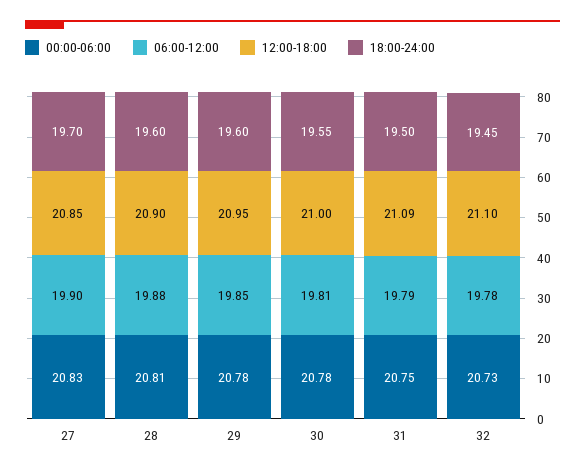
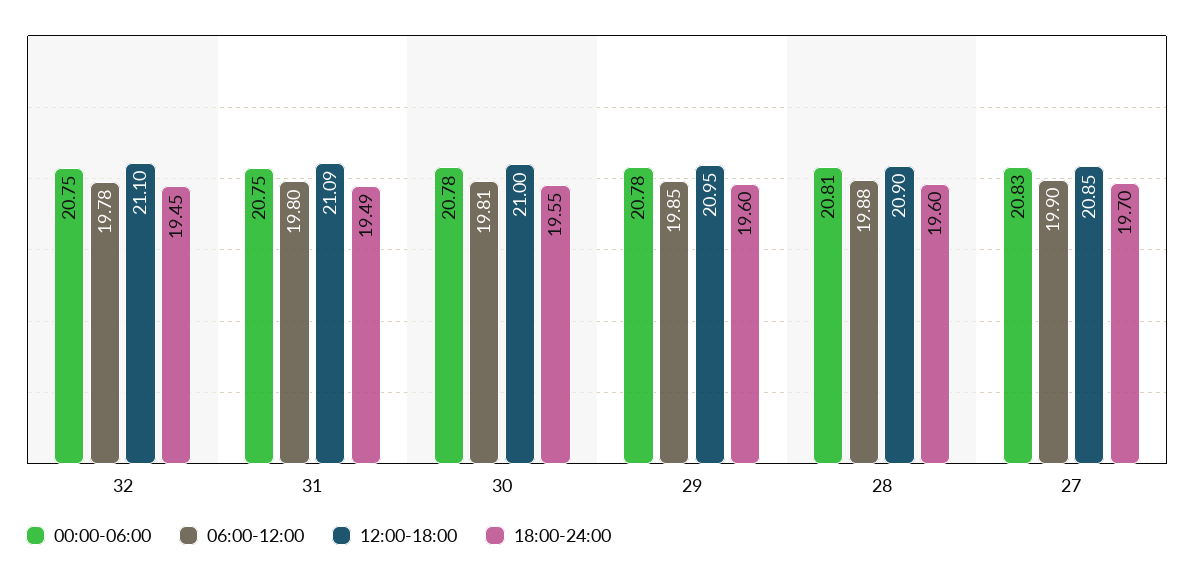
  {
    "00:00-06:00": {
      "27": 20.83,
      "28": 20.81,
      "29": 20.78,
      "30": 20.78,
      "31": 20.75,
-     "32": 20.73
+     "32": 20.75
    },
    "06:00-12:00": {
      "27": 19.9,
      "28": 19.88,
      "29": 19.85,
      "30": 19.81,
-     "31": 19.79,
+     "31": 19.8,
      "32": 19.78
    },
    "12:00-18:00": {
      "27": 20.85,
      "28": 20.9,
      "29": 20.95,
      "30": 21,
      "31": 21.09,
      "32": 21.1
    },
    "18:00-24:00": {
      "27": 19.7,
      "28": 19.6,
      "29": 19.6,
      "30": 19.55,
-     "31": 19.5,
+     "31": 19.49,
      "32": 19.45
    }
  }

